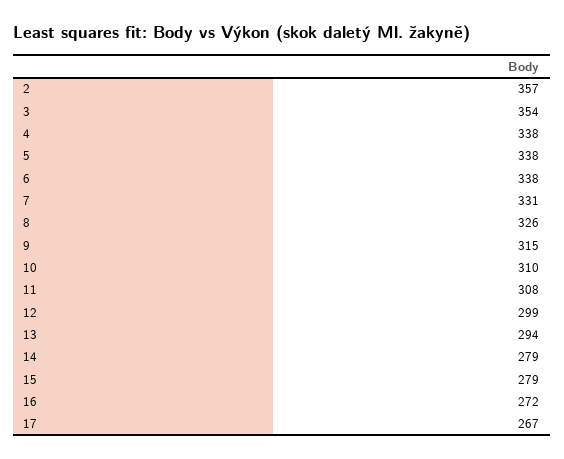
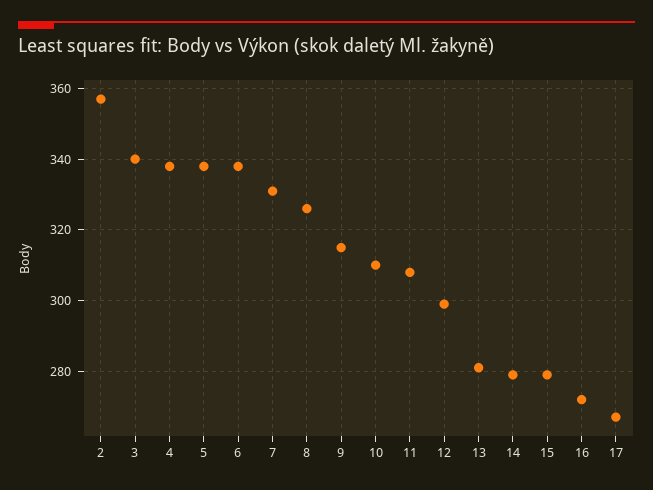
  {
    "2": 357,
-   "3": 354,
+   "3": 340,
    "4": 338,
    "5": 338,
    "6": 338,
    "7": 331,
    "8": 326,
    "9": 315,
    "10": 310,
    "11": 308,
    "12": 299,
-   "13": 294,
+   "13": 280,
    "14": 279,
    "15": 279,
    "16": 272,
    "17": 267
  }

